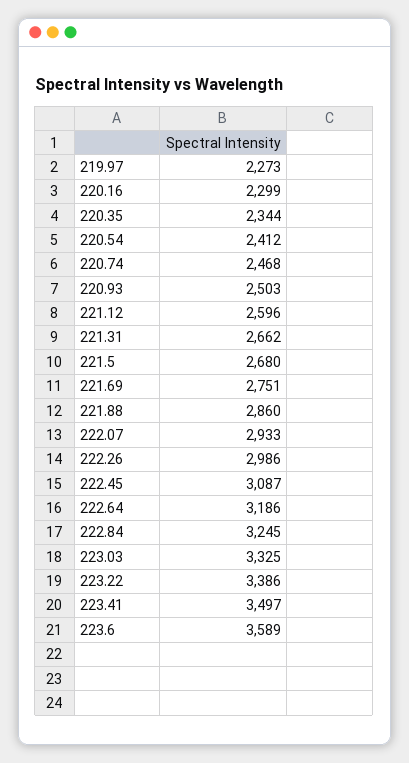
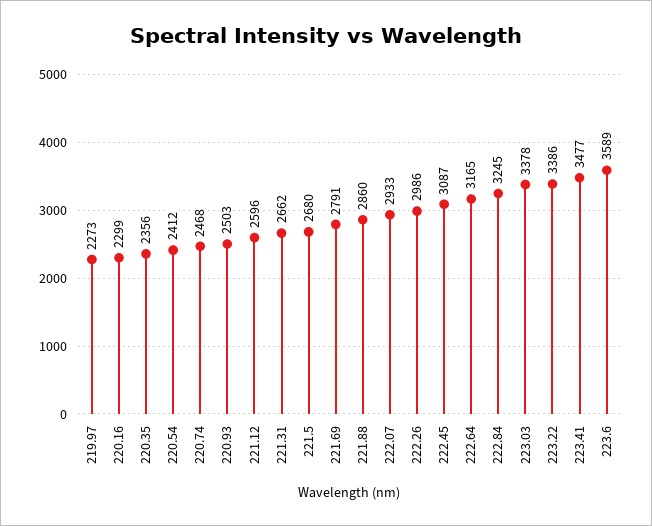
  {
    "219.97": 2273,
    "220.16": 2299,
-   "220.35": 2344,
+   "220.35": 2356,
    "220.54": 2412,
    "220.74": 2468,
    "220.93": 2503,
    "221.12": 2596,
    "221.31": 2662,
    "221.5": 2680,
-   "221.69": 2751,
+   "221.69": 2791,
    "221.88": 2860,
    "222.07": 2933,
    "222.26": 2986,
    "222.45": 3087,
-   "222.64": 3186,
+   "222.64": 3165,
    "222.84": 3245,
-   "223.03": 3325,
+   "223.03": 3378,
    "223.22": 3386,
-   "223.41": 3497,
+   "223.41": 3477,
    "223.6": 3589
  }

